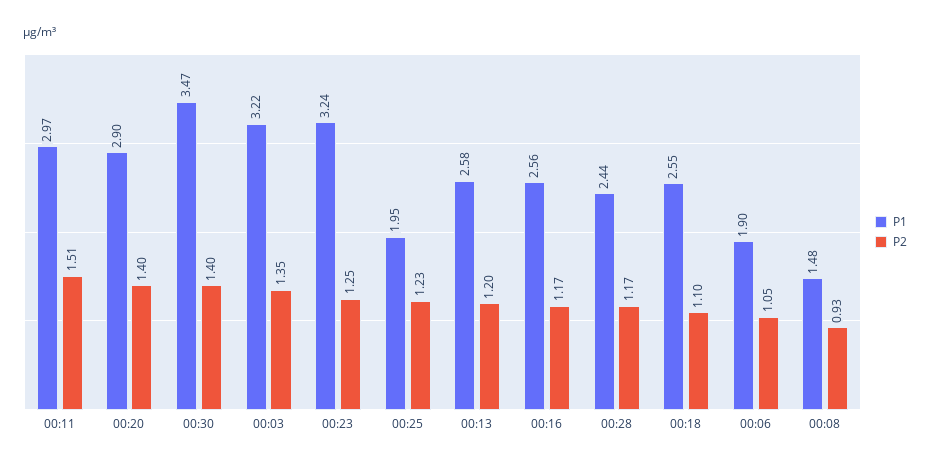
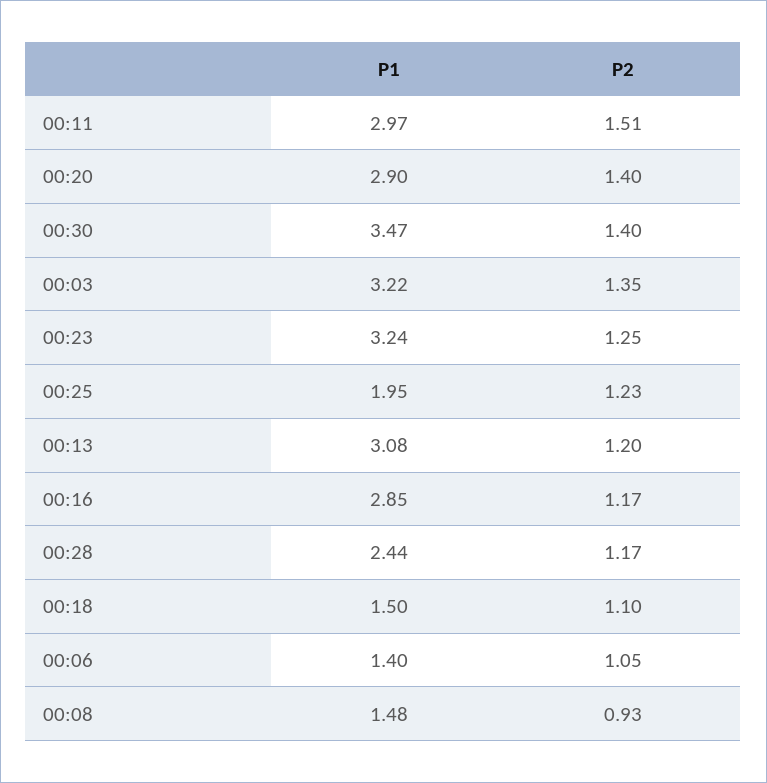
  {
    "P1": {
      "00:11": 2.97,
      "00:20": 2.9,
      "00:30": 3.47,
      "00:03": 3.22,
      "00:23": 3.24,
      "00:25": 1.95,
-     "00:13": 2.58,
+     "00:13": 3.08,
-     "00:16": 2.56,
+     "00:16": 2.85,
      "00:28": 2.44,
-     "00:18": 2.55,
+     "00:18": 1.5,
-     "00:06": 1.9,
+     "00:06": 1.4,
      "00:08": 1.48
    },
    "P2": {
      "00:11": 1.51,
      "00:20": 1.4,
      "00:30": 1.4,
      "00:03": 1.35,
      "00:23": 1.25,
      "00:25": 1.23,
      "00:13": 1.2,
      "00:16": 1.17,
      "00:28": 1.17,
      "00:18": 1.1,
      "00:06": 1.05,
      "00:08": 0.93
    }
  }

